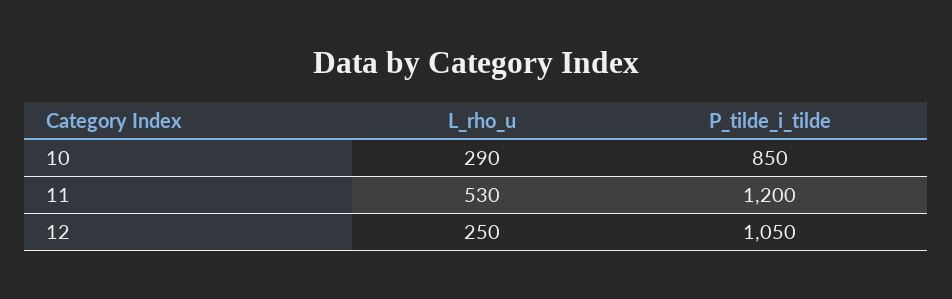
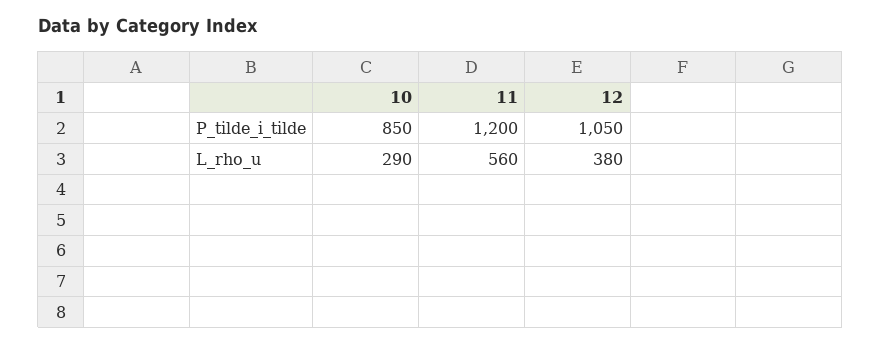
  {
    "L_rho_u": {
      "10": 290,
-     "11": 530,
+     "11": 560,
-     "12": 250
+     "12": 380
    },
    "P_tilde_i_tilde": {
      "10": 850,
      "11": 1200,
      "12": 1050
    }
  }

